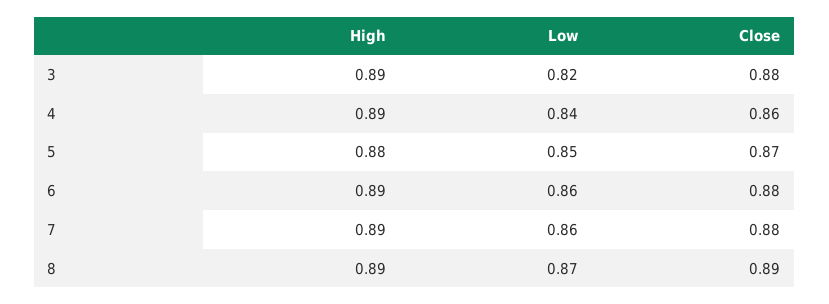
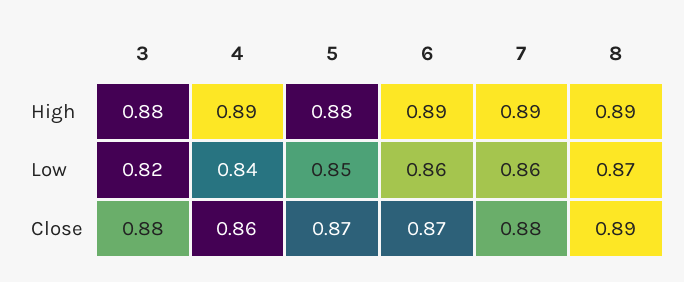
  {
    "High": {
-     "3": 0.89,
+     "3": 0.88,
      "4": 0.89,
      "5": 0.88,
      "6": 0.89,
      "7": 0.89,
      "8": 0.89
    },
    "Low": {
      "3": 0.82,
      "4": 0.84,
      "5": 0.85,
      "6": 0.86,
      "7": 0.86,
      "8": 0.87
    },
    "Close": {
      "3": 0.88,
      "4": 0.86,
      "5": 0.87,
-     "6": 0.88,
+     "6": 0.87,
      "7": 0.88,
      "8": 0.89
    }
  }

